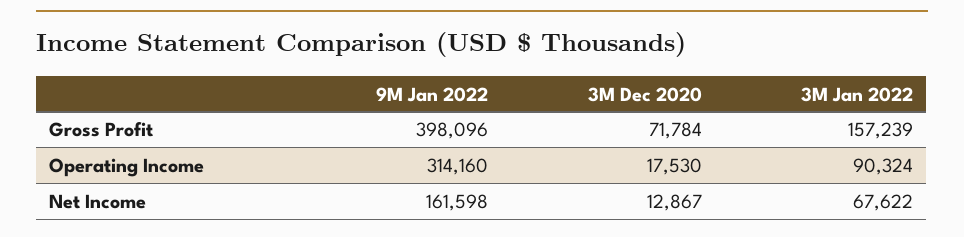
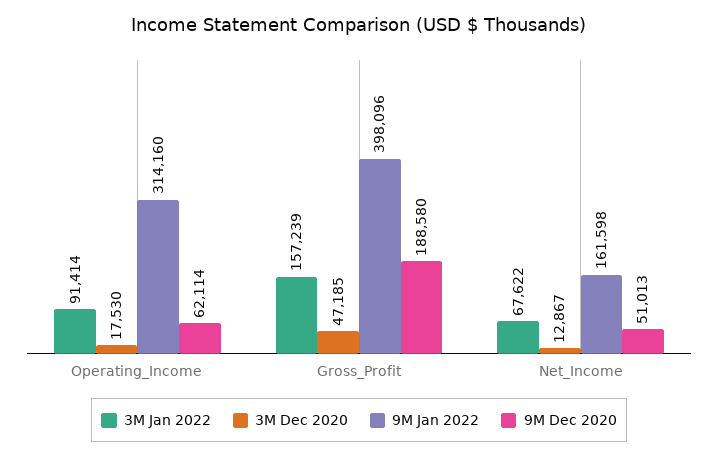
  {
    "9M Jan 2022": {
      "Gross Profit": 398096,
      "Operating Income": 314160,
      "Net Income": 161598
    },
    "3M Dec 2020": {
-     "Gross Profit": 71784,
+     "Gross Profit": 47185,
      "Operating Income": 17530,
      "Net Income": 12867
    },
    "3M Jan 2022": {
      "Gross Profit": 157239,
-     "Operating Income": 90324,
+     "Operating Income": 91414,
      "Net Income": 67622
-   }
+   },
+   "9M Dec 2020": {
+     "Operating Income": 62114,
+     "Gross Profit": 188580,
+     "Net Income": 51013
+   }
  }

